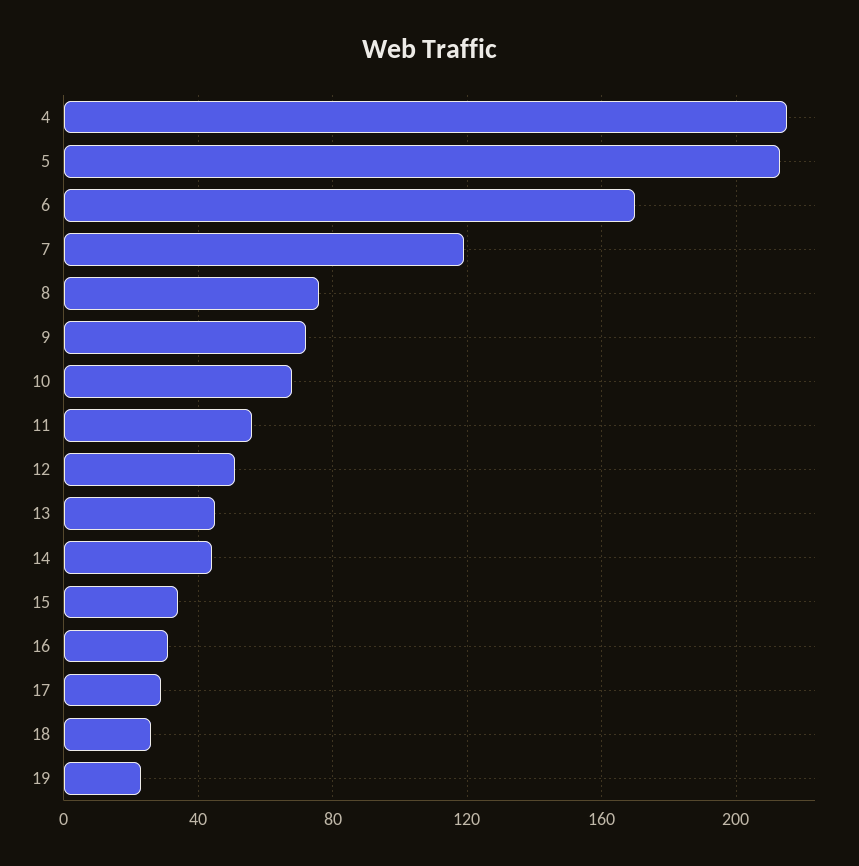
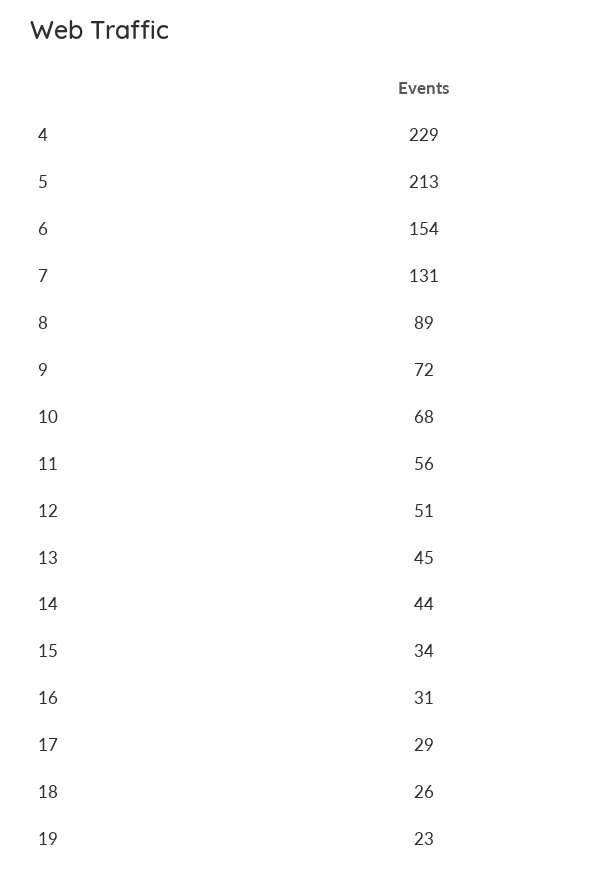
  {
-   "4": 215,
+   "4": 229,
    "5": 213,
-   "6": 170,
+   "6": 154,
-   "7": 120,
+   "7": 131,
-   "8": 75,
+   "8": 89,
    "9": 72,
    "10": 68,
    "11": 56,
    "12": 51,
    "13": 45,
    "14": 44,
    "15": 34,
    "16": 31,
    "17": 29,
    "18": 26,
    "19": 23
  }

